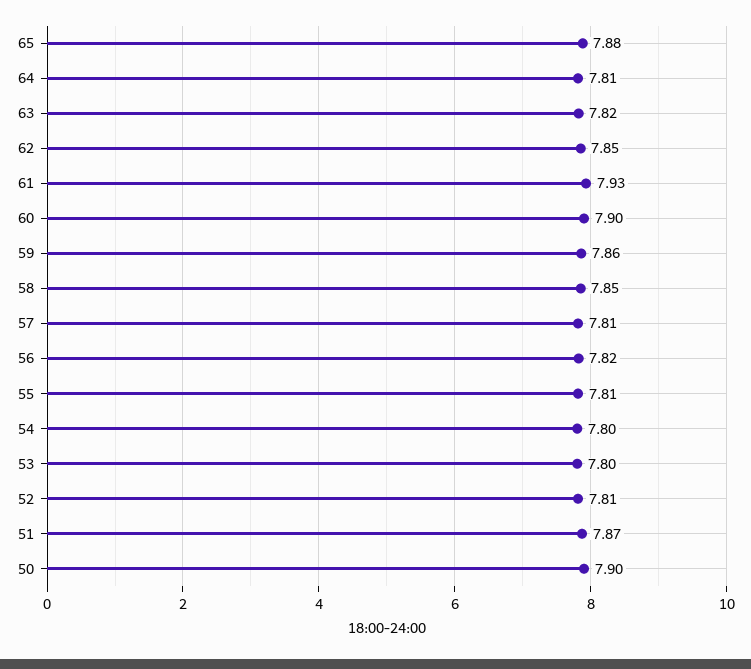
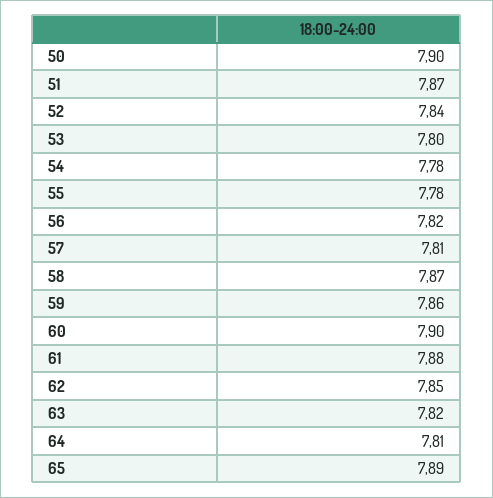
  {
-   "65": 7.88,
+   "65": 7.89,
    "64": 7.81,
    "63": 7.82,
    "62": 7.85,
-   "61": 7.93,
+   "61": 7.88,
    "60": 7.9,
    "59": 7.86,
-   "58": 7.85,
+   "58": 7.87,
    "57": 7.81,
    "56": 7.82,
-   "55": 7.81,
+   "55": 7.78,
-   "54": 7.8,
+   "54": 7.78,
    "53": 7.8,
-   "52": 7.81,
+   "52": 7.84,
    "51": 7.87,
    "50": 7.9
  }

